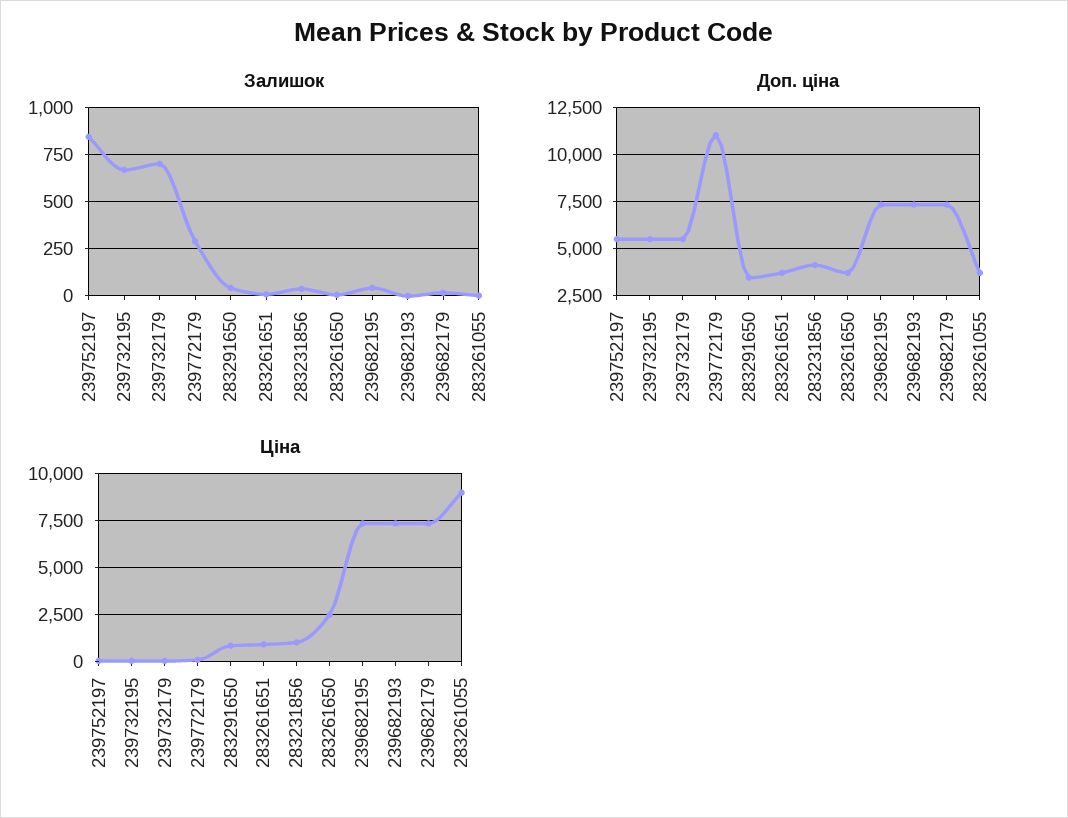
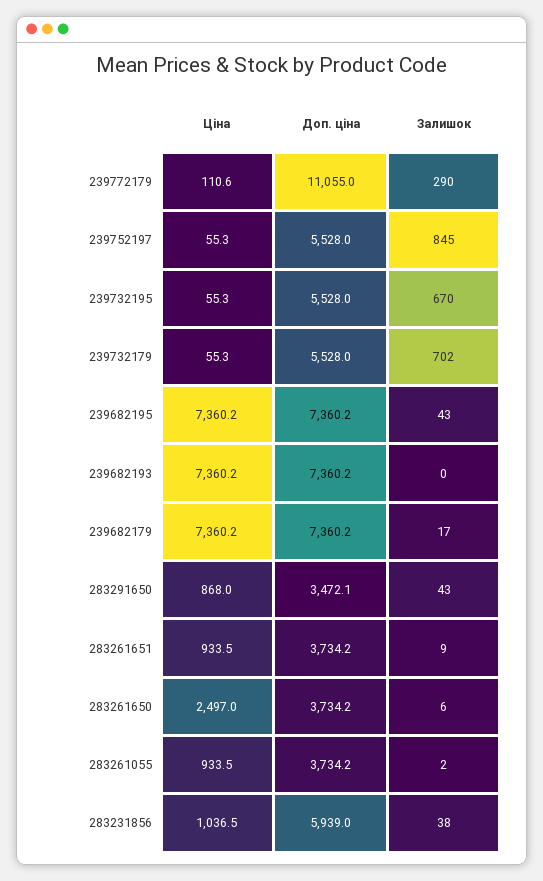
  {
    "Залишок": {
      "239752197": 845,
      "239732195": 670,
      "239732179": 702,
      "239772179": 290,
      "283291650": 43,
      "283261651": 9,
      "283231856": 38,
      "283261650": 6,
      "239682195": 43,
      "239682193": 0,
      "239682179": 17,
      "283261055": 2
    },
    "Доп. ціна": {
      "239752197": 5528,
      "239732195": 5528,
      "239732179": 5528,
      "239772179": 11055,
      "283291650": 3472.1,
      "283261651": 3734.2,
-     "283231856": 4000,
+     "283231856": 5939,
      "283261650": 3734.2,
      "239682195": 7360.2,
      "239682193": 7360.2,
      "239682179": 7360.2,
      "283261055": 3734.2
    },
    "Ціна": {
      "239752197": 55.3,
      "239732195": 55.3,
      "239732179": 55.3,
      "239772179": 110.6,
      "283291650": 868,
      "283261651": 933.5,
      "283231856": 1036.5,
      "283261650": 2497,
      "239682195": 7360.2,
      "239682193": 7360.2,
      "239682179": 7360.2,
-     "283261055": 9000
+     "283261055": 933.5
    }
  }

